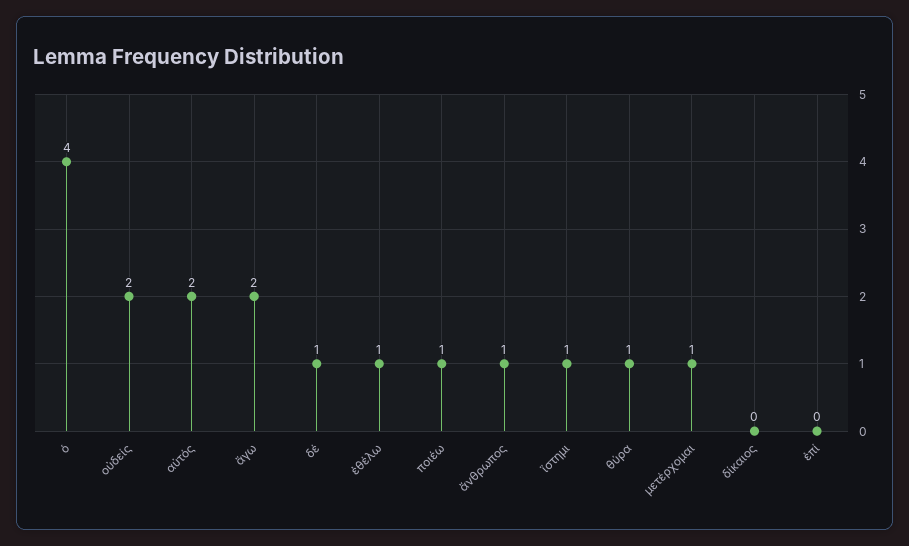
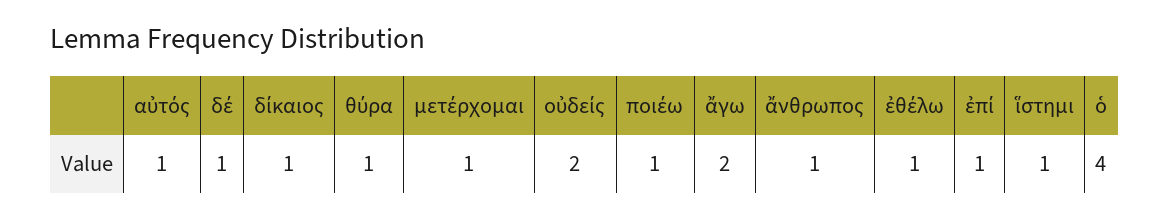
  {
    "ὁ": 4,
    "οὐδείς": 2,
-   "αὐτός": 2,
+   "αὐτός": 1,
    "ἄγω": 2,
    "δέ": 1,
    "ἐθέλω": 1,
    "ποιέω": 1,
    "ἄνθρωπος": 1,
    "ἵστημι": 1,
    "θύρα": 1,
    "μετέρχομαι": 1,
-   "δίκαιος": 0,
+   "δίκαιος": 1,
-   "ἐπί": 0
+   "ἐπί": 1
  }

